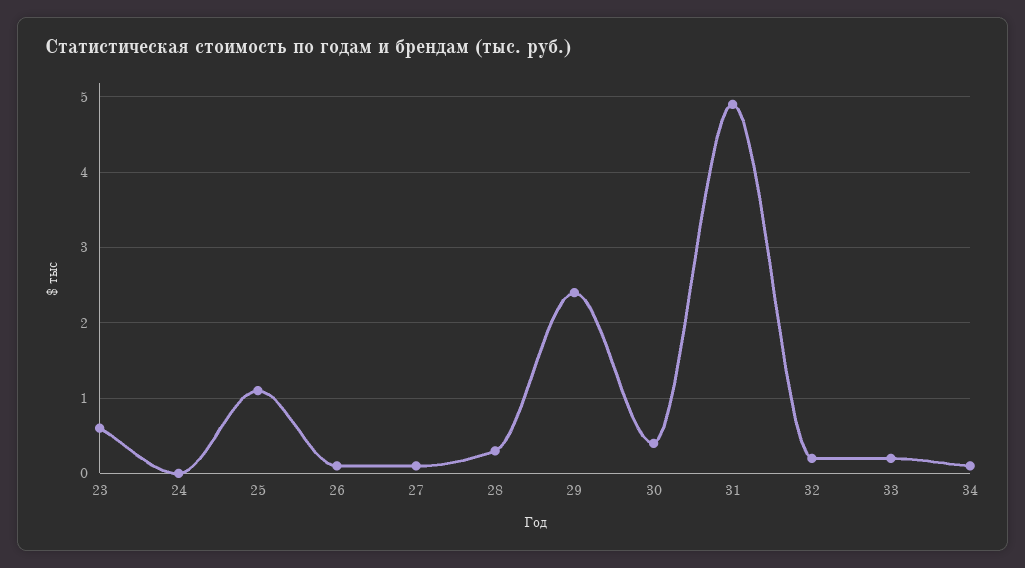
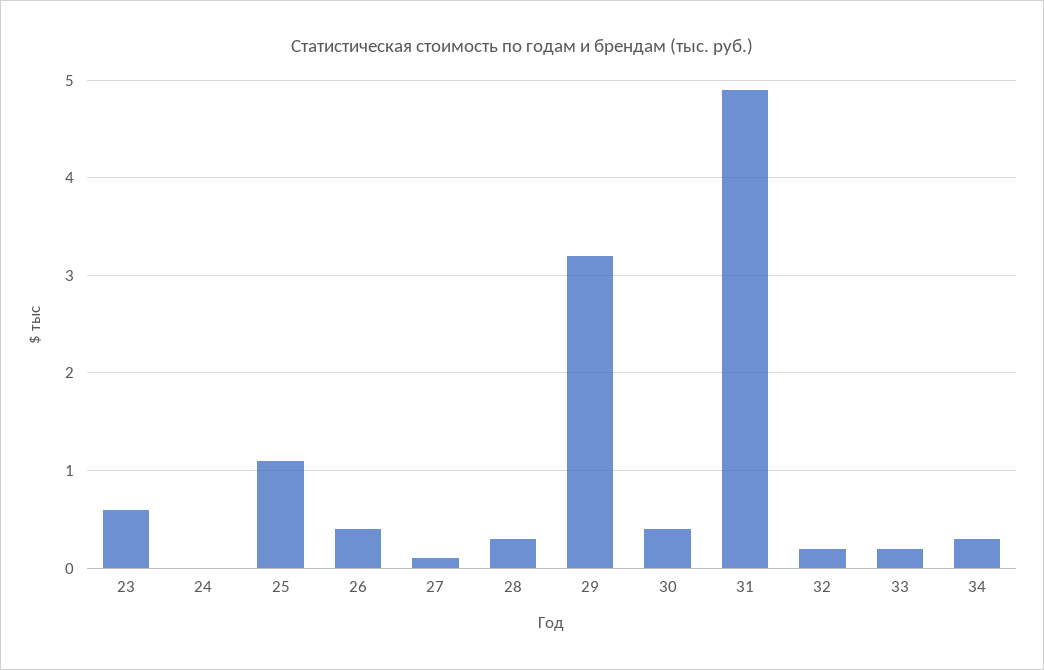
  {
    "23": 0.6,
    "24": 0,
    "25": 1.1,
-   "26": 0.1,
+   "26": 0.4,
    "27": 0.1,
    "28": 0.3,
-   "29": 2.4,
+   "29": 3.2,
    "30": 0.4,
    "31": 4.9,
    "32": 0.2,
    "33": 0.2,
-   "34": 0.1
+   "34": 0.3
  }

